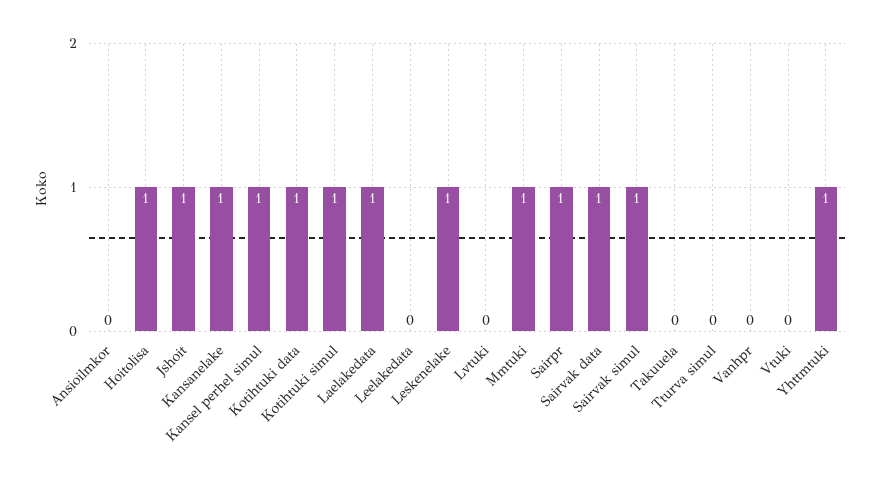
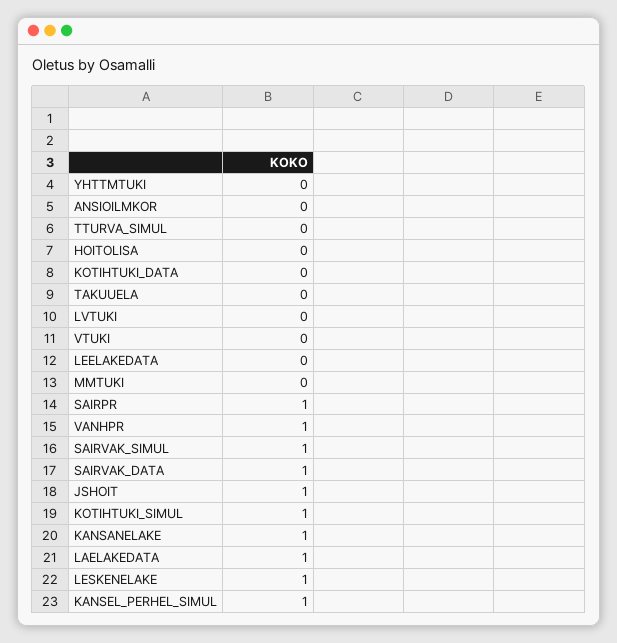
  {
    "Ansioilmkor": 0,
-   "Hoitolisa": 1,
+   "Hoitolisa": 0,
    "Jshoit": 1,
    "Kansanelake": 1,
    "Kansel perhel simul": 1,
-   "Kotihtuki data": 1,
+   "Kotihtuki data": 0,
    "Kotihtuki simul": 1,
    "Laelakedata": 1,
    "Leelakedata": 0,
    "Leskenelake": 1,
    "Lvtuki": 0,
-   "Mmtuki": 1,
+   "Mmtuki": 0,
    "Sairpr": 1,
    "Sairvak data": 1,
    "Sairvak simul": 1,
    "Takuuela": 0,
    "Tturva simul": 0,
-   "Vanhpr": 0,
+   "Vanhpr": 1,
    "Vtuki": 0,
-   "Yhttmtuki": 1
+   "Yhttmtuki": 0
  }

